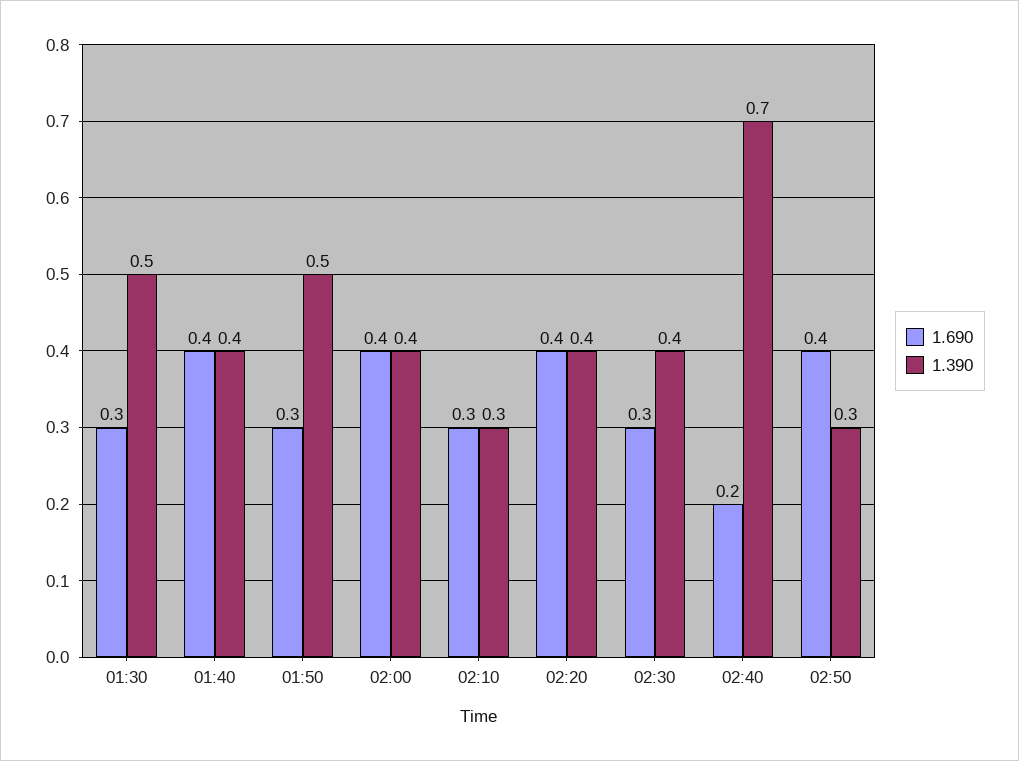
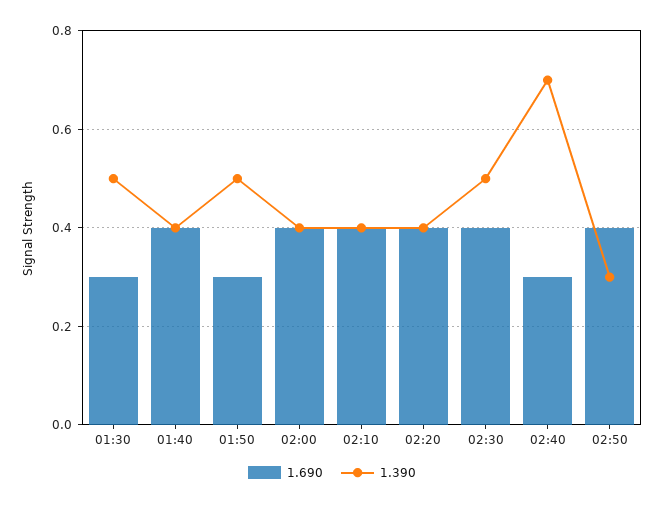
  {
    "1.690": {
      "01:30": 0.3,
      "01:40": 0.4,
      "01:50": 0.3,
      "02:00": 0.4,
-     "02:10": 0.3,
+     "02:10": 0.4,
      "02:20": 0.4,
-     "02:30": 0.3,
+     "02:30": 0.4,
-     "02:40": 0.2,
+     "02:40": 0.3,
      "02:50": 0.4
    },
    "1.390": {
      "01:30": 0.5,
      "01:40": 0.4,
      "01:50": 0.5,
      "02:00": 0.4,
-     "02:10": 0.3,
+     "02:10": 0.4,
      "02:20": 0.4,
-     "02:30": 0.4,
+     "02:30": 0.5,
      "02:40": 0.7,
      "02:50": 0.3
    }
  }

